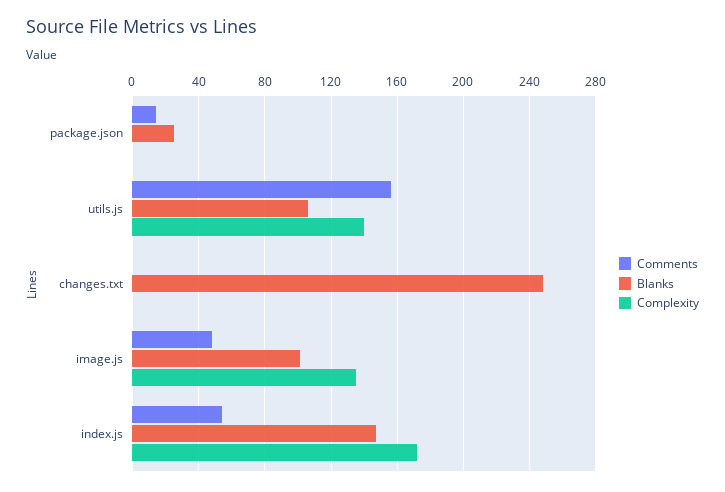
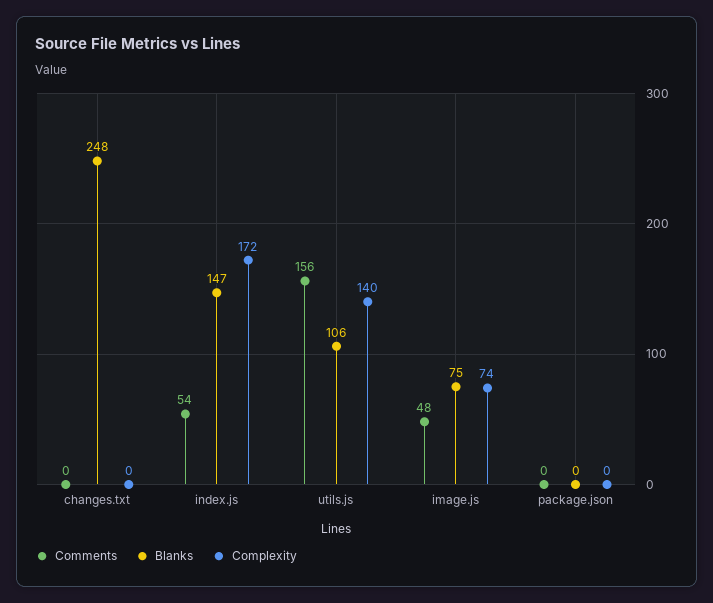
  {
    "Comments": {
-     "package.json": 15,
+     "package.json": 0,
      "utils.js": 156,
      "changes.txt": 0,
      "image.js": 48,
      "index.js": 54
    },
    "Blanks": {
-     "package.json": 25,
+     "package.json": 0,
      "utils.js": 106,
      "changes.txt": 248,
-     "image.js": 100,
+     "image.js": 75,
      "index.js": 147
    },
    "Complexity": {
      "package.json": 0,
      "utils.js": 140,
      "changes.txt": 0,
-     "image.js": 135,
+     "image.js": 74,
      "index.js": 172
    }
  }

